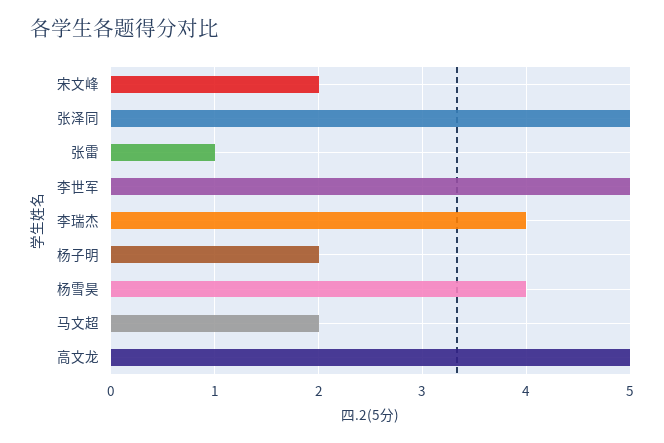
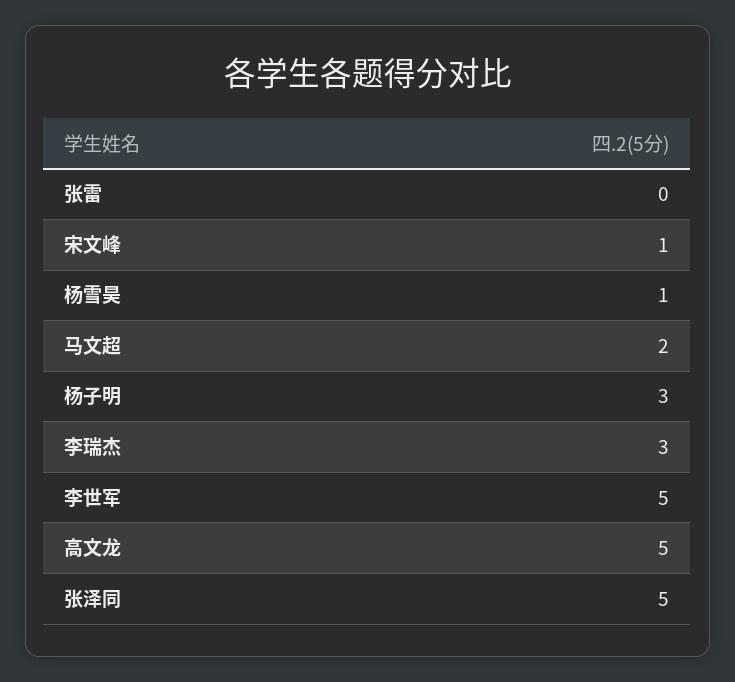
  {
-   "宋文峰": 2,
+   "宋文峰": 1,
    "张泽同": 5,
-   "张雷": 1,
+   "张雷": 0,
    "李世军": 5,
-   "李瑞杰": 4,
+   "李瑞杰": 3,
-   "杨子明": 2,
+   "杨子明": 3,
-   "杨雪昊": 4,
+   "杨雪昊": 1,
    "马文超": 2,
    "高文龙": 5
  }

